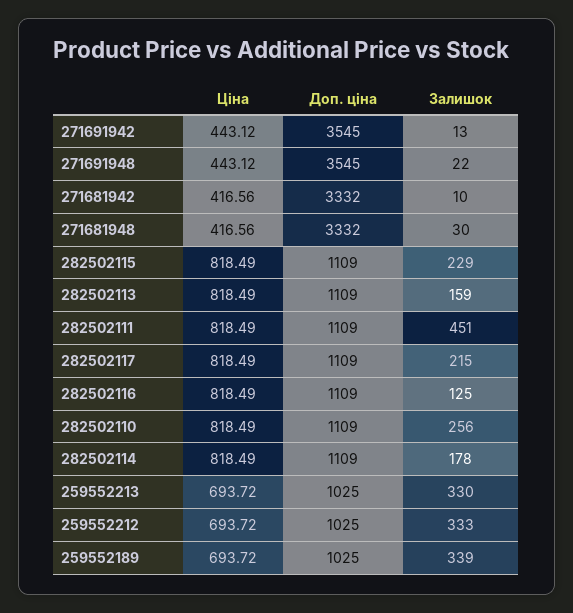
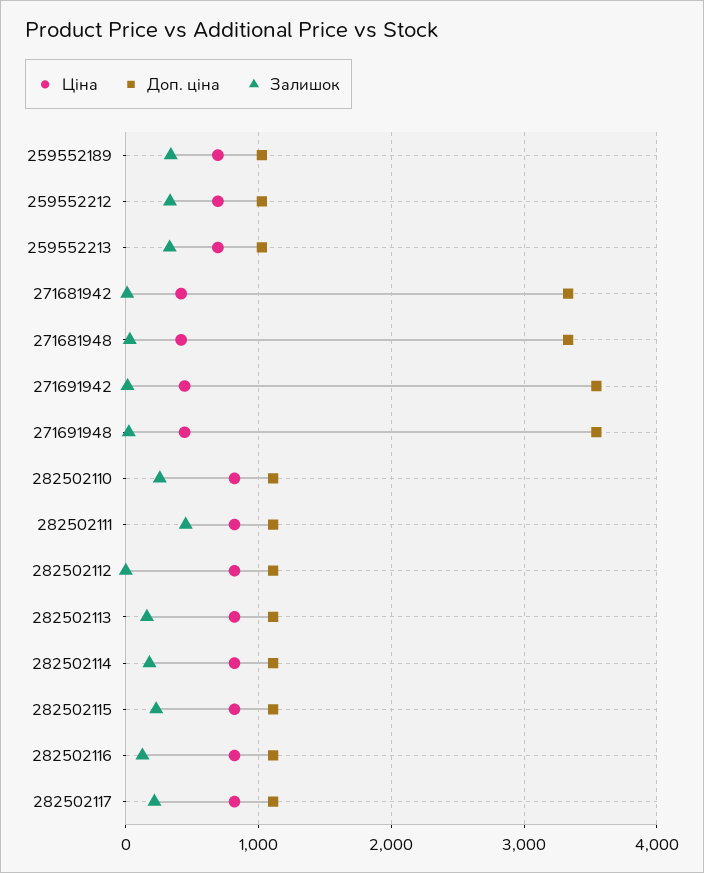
  {
    "Ціна": {
      "271691942": 443.12,
      "271691948": 443.12,
      "271681942": 416.56,
      "271681948": 416.56,
      "282502115": 818.49,
      "282502113": 818.49,
      "282502111": 818.49,
      "282502117": 818.49,
      "282502116": 818.49,
      "282502110": 818.49,
      "282502114": 818.49,
      "259552213": 693.72,
      "259552212": 693.72,
-     "259552189": 693.72
+     "259552189": 693.72,
+     "282502112": 800
    },
    "Доп. ціна": {
      "271691942": 3545,
      "271691948": 3545,
      "271681942": 3332,
      "271681948": 3332,
      "282502115": 1109,
      "282502113": 1109,
      "282502111": 1109,
      "282502117": 1109,
      "282502116": 1109,
      "282502110": 1109,
      "282502114": 1109,
      "259552213": 1025,
      "259552212": 1025,
-     "259552189": 1025
+     "259552189": 1025,
+     "282502112": 1100
    },
    "Залишок": {
      "271691942": 13,
      "271691948": 22,
      "271681942": 10,
      "271681948": 30,
      "282502115": 229,
      "282502113": 159,
      "282502111": 451,
      "282502117": 215,
      "282502116": 125,
      "282502110": 256,
      "282502114": 178,
      "259552213": 330,
      "259552212": 333,
-     "259552189": 339
+     "259552189": 339,
+     "282502112": 0
    }
  }

